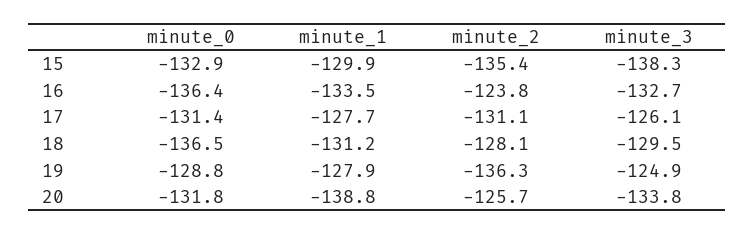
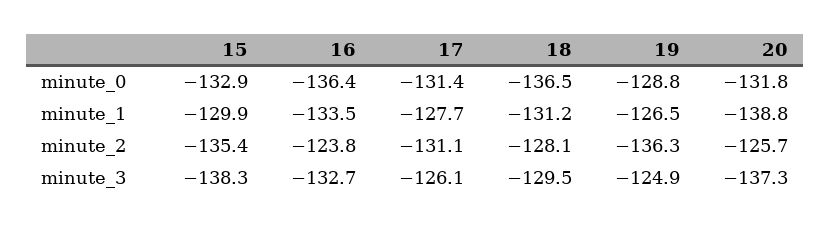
  {
    "minute_0": {
      "15": -132.9,
      "16": -136.4,
      "17": -131.4,
      "18": -136.5,
      "19": -128.8,
      "20": -131.8
    },
    "minute_1": {
      "15": -129.9,
      "16": -133.5,
      "17": -127.7,
      "18": -131.2,
-     "19": -127.9,
+     "19": -126.5,
      "20": -138.8
    },
    "minute_2": {
      "15": -135.4,
      "16": -123.8,
      "17": -131.1,
      "18": -128.1,
      "19": -136.3,
      "20": -125.7
    },
    "minute_3": {
      "15": -138.3,
      "16": -132.7,
      "17": -126.1,
      "18": -129.5,
      "19": -124.9,
-     "20": -133.8
+     "20": -137.3
    }
  }

